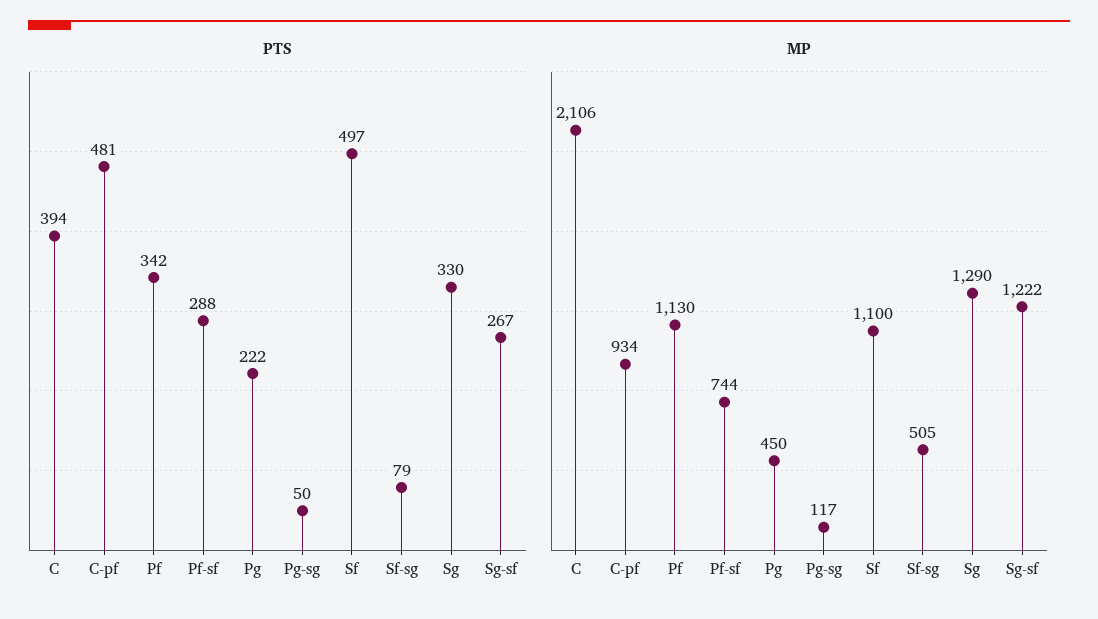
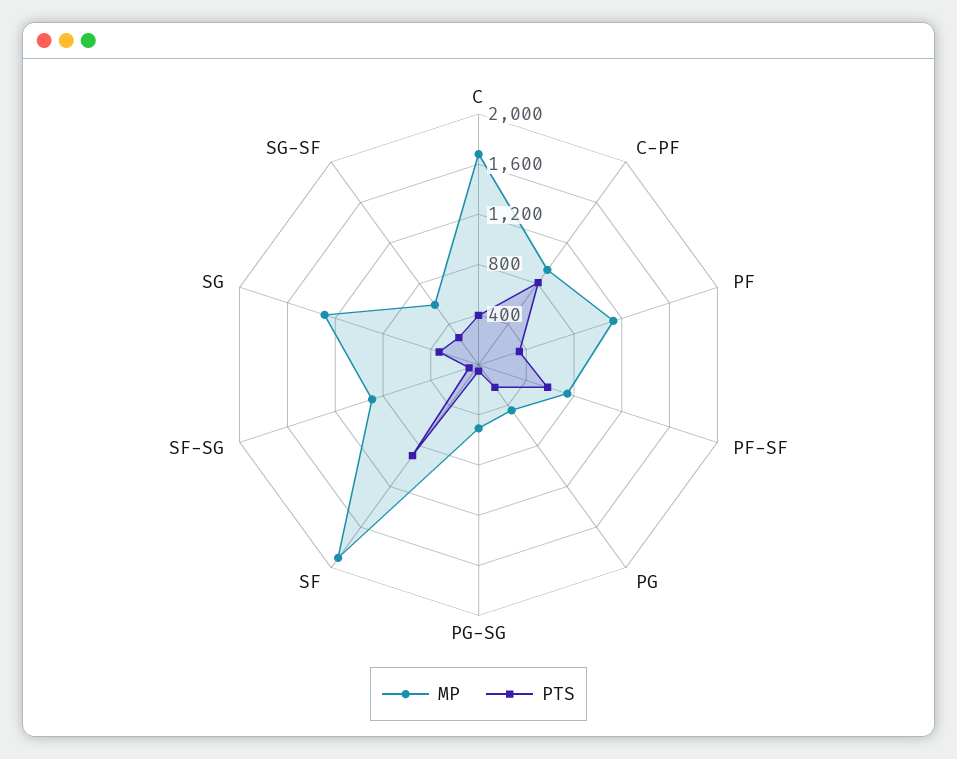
  {
    "PTS": {
      "C": 394,
-     "C-pf": 481,
+     "C-pf": 800,
      "Pf": 342,
-     "Pf-sf": 288,
+     "Pf-sf": 600,
      "Pg": 222,
      "Pg-sg": 50,
-     "Sf": 497,
+     "Sf": 900,
      "Sf-sg": 79,
      "Sg": 330,
      "Sg-sf": 267
    },
    "MP": {
-     "C": 2106,
+     "C": 1700,
      "C-pf": 934,
      "Pf": 1130,
      "Pf-sf": 744,
      "Pg": 450,
-     "Pg-sg": 117,
+     "Pg-sg": 500,
-     "Sf": 1100,
+     "Sf": 1900,
-     "Sf-sg": 505,
+     "Sf-sg": 900,
      "Sg": 1290,
-     "Sg-sf": 1222
+     "Sg-sf": 600
    }
  }

